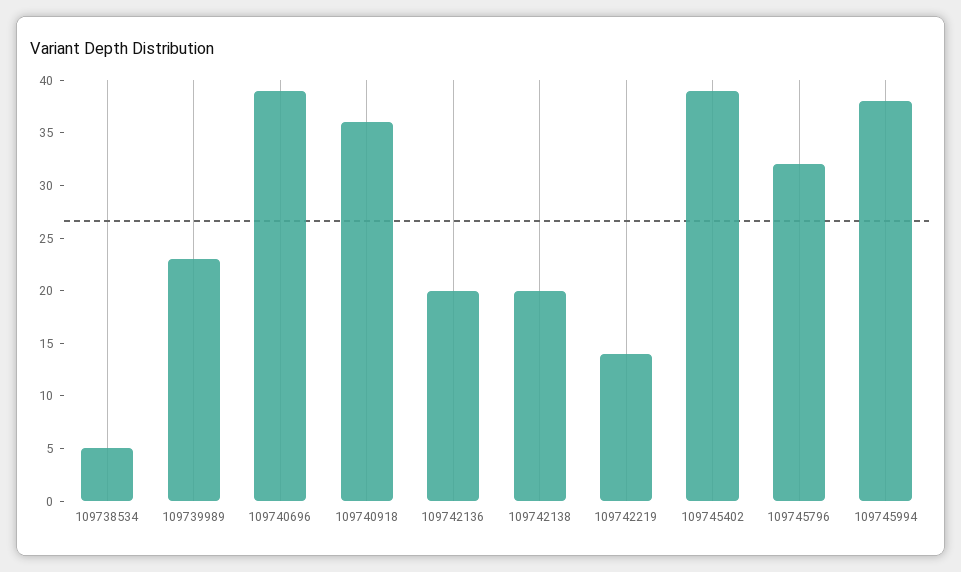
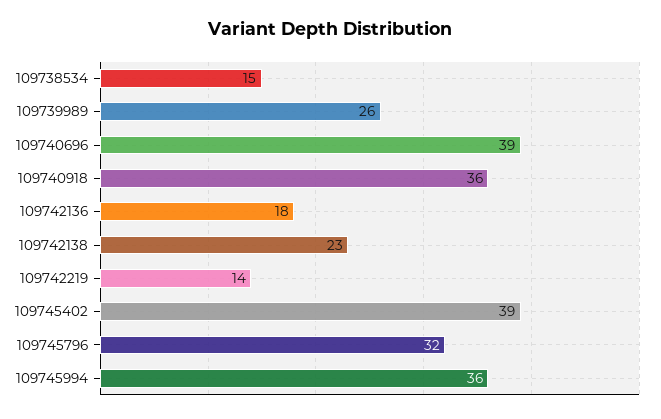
  {
-   "109738534": 5,
+   "109738534": 15,
-   "109739989": 23,
+   "109739989": 26,
    "109740696": 39,
    "109740918": 36,
-   "109742136": 20,
+   "109742136": 18,
-   "109742138": 20,
+   "109742138": 23,
    "109742219": 14,
    "109745402": 39,
    "109745796": 32,
-   "109745994": 38
+   "109745994": 36
  }

